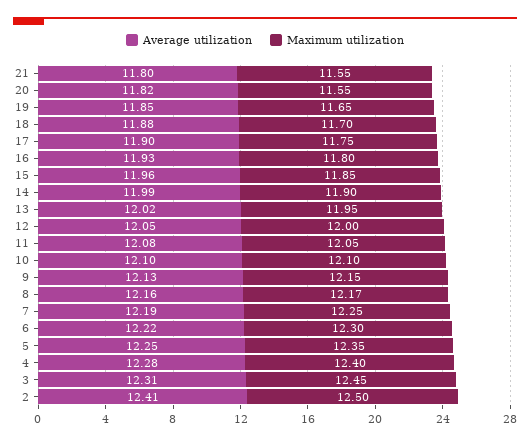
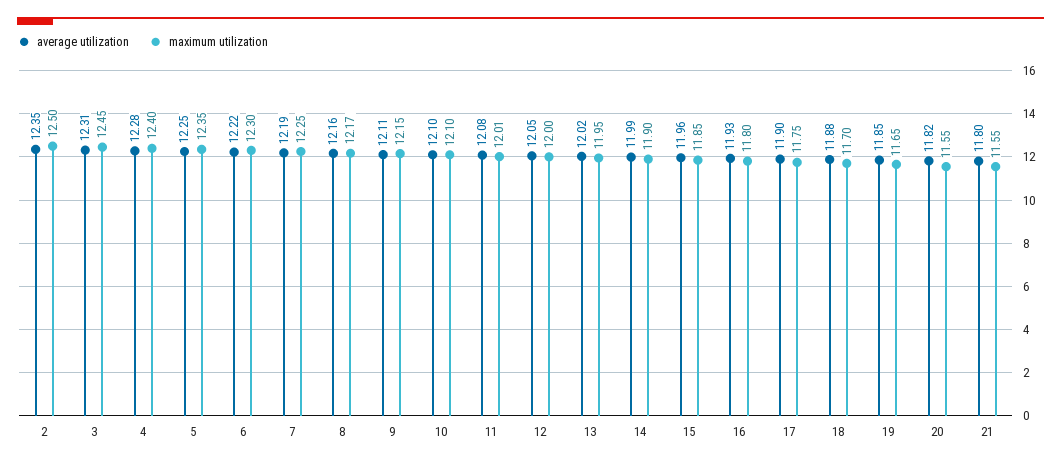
  {
    "Average utilization": {
      "21": 11.8,
      "20": 11.82,
      "19": 11.85,
      "18": 11.88,
      "17": 11.9,
      "16": 11.93,
      "15": 11.96,
      "14": 11.99,
      "13": 12.02,
      "12": 12.05,
      "11": 12.08,
      "10": 12.1,
-     "9": 12.13,
+     "9": 12.11,
      "8": 12.16,
      "7": 12.19,
      "6": 12.22,
      "5": 12.25,
      "4": 12.28,
      "3": 12.31,
-     "2": 12.41
+     "2": 12.35
    },
    "Maximum utilization": {
      "21": 11.55,
      "20": 11.55,
      "19": 11.65,
      "18": 11.7,
      "17": 11.75,
      "16": 11.8,
      "15": 11.85,
      "14": 11.9,
      "13": 11.95,
      "12": 12,
-     "11": 12.05,
+     "11": 12.01,
      "10": 12.1,
      "9": 12.15,
      "8": 12.17,
      "7": 12.25,
      "6": 12.3,
      "5": 12.35,
      "4": 12.4,
      "3": 12.45,
      "2": 12.5
    }
  }

